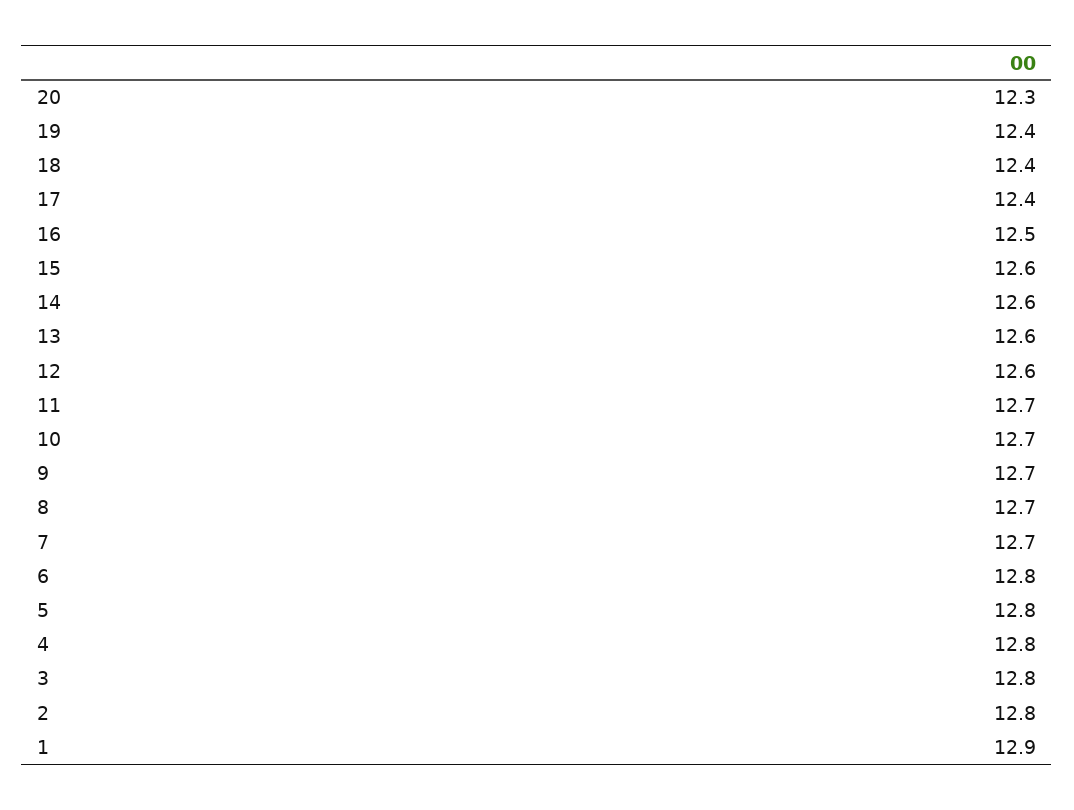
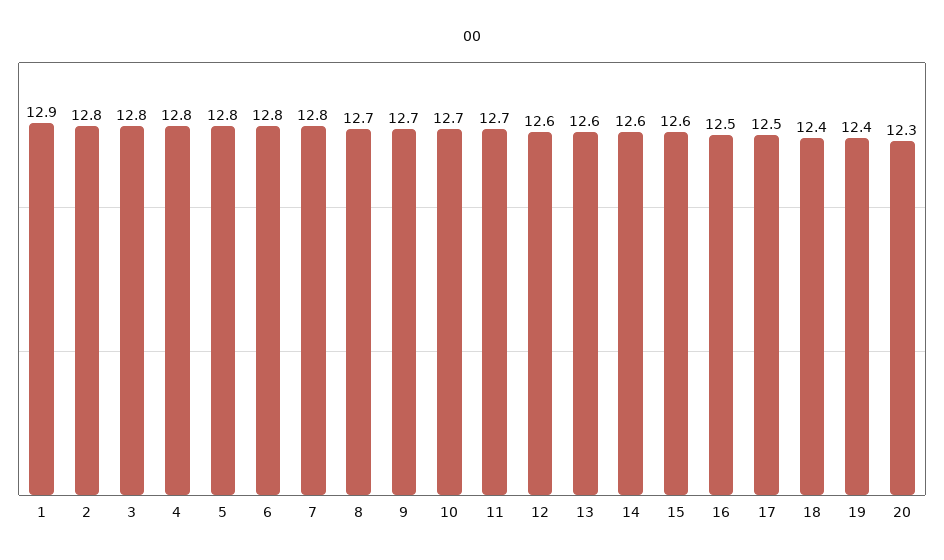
  {
    "20": 12.3,
    "19": 12.4,
    "18": 12.4,
-   "17": 12.4,
+   "17": 12.5,
    "16": 12.5,
    "15": 12.6,
    "14": 12.6,
    "13": 12.6,
    "12": 12.6,
    "11": 12.7,
    "10": 12.7,
    "9": 12.7,
    "8": 12.7,
-   "7": 12.7,
+   "7": 12.8,
    "6": 12.8,
    "5": 12.8,
    "4": 12.8,
    "3": 12.8,
    "2": 12.8,
    "1": 12.9
  }

